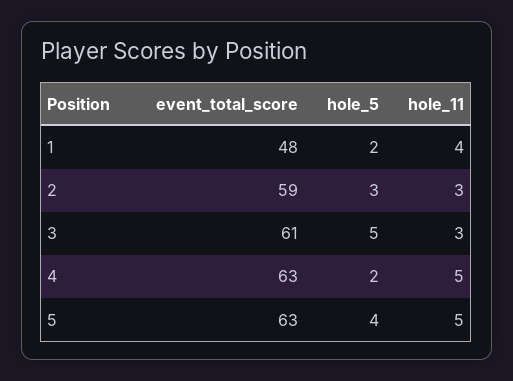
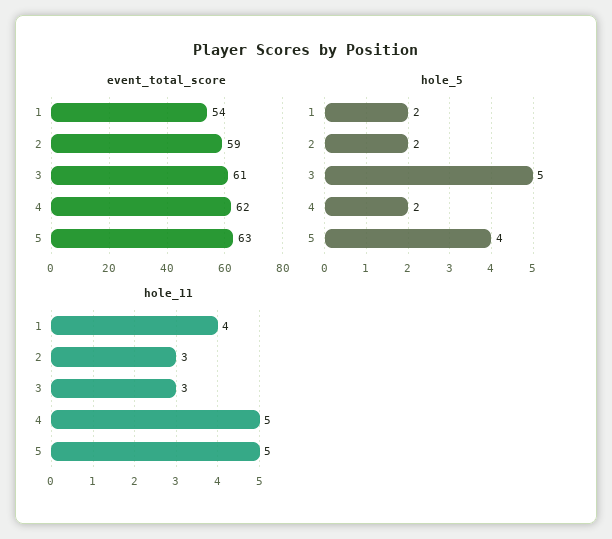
  {
    "event_total_score": {
-     "1": 48,
+     "1": 54,
      "2": 59,
      "3": 61,
-     "4": 63,
+     "4": 62,
      "5": 63
    },
    "hole_5": {
      "1": 2,
-     "2": 3,
+     "2": 2,
      "3": 5,
      "4": 2,
      "5": 4
    },
    "hole_11": {
      "1": 4,
      "2": 3,
      "3": 3,
      "4": 5,
      "5": 5
    }
  }

